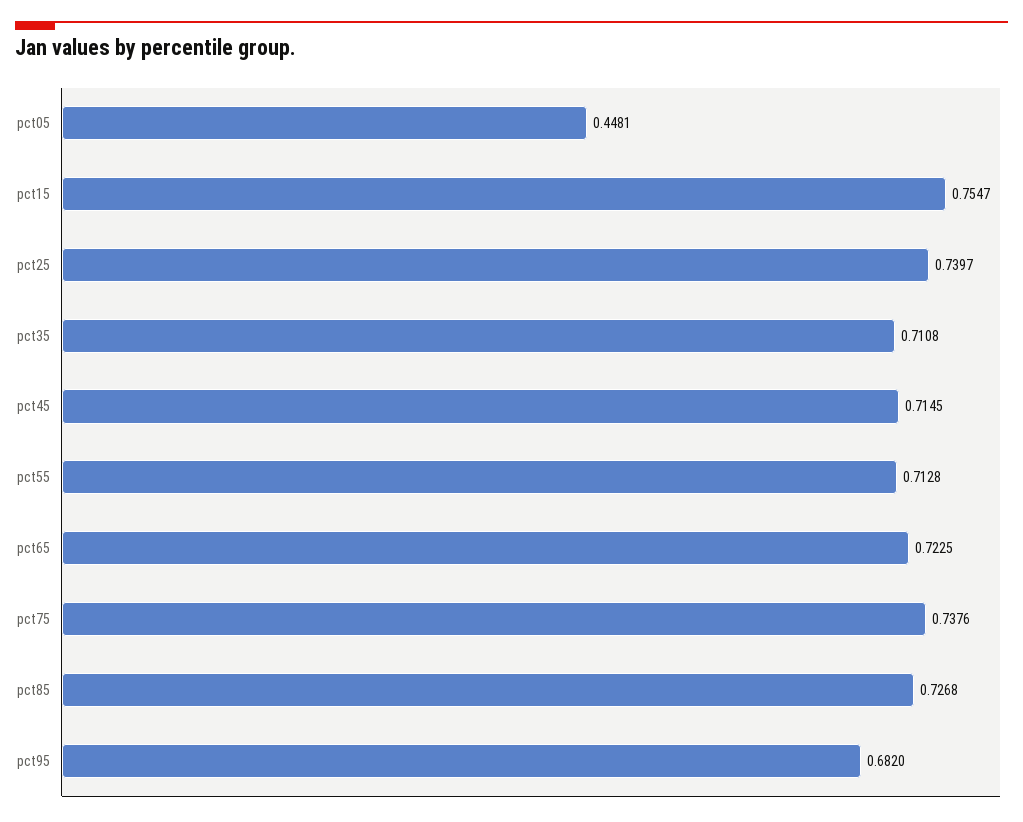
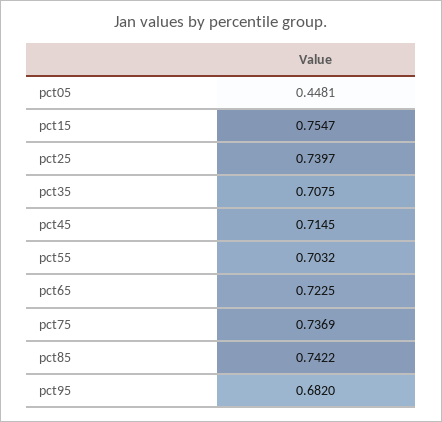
  {
    "pct05": 0.4481,
    "pct15": 0.7547,
    "pct25": 0.7397,
-   "pct35": 0.7108,
+   "pct35": 0.7075,
    "pct45": 0.7145,
-   "pct55": 0.7128,
+   "pct55": 0.7032,
    "pct65": 0.7225,
-   "pct75": 0.7376,
+   "pct75": 0.7369,
-   "pct85": 0.7268,
+   "pct85": 0.7422,
    "pct95": 0.682
  }

